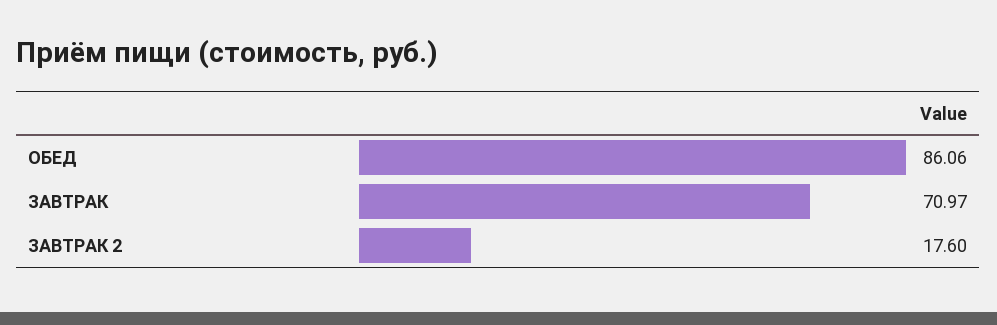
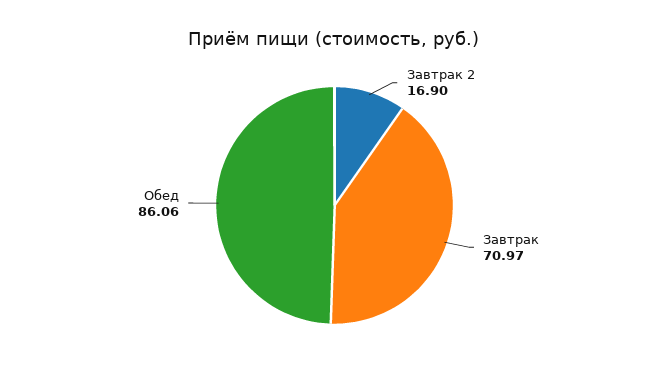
  {
    "ОБЕД": 86.06,
    "ЗАВТРАК": 70.97,
-   "ЗАВТРАК 2": 17.6
+   "ЗАВТРАК 2": 16.9
  }

